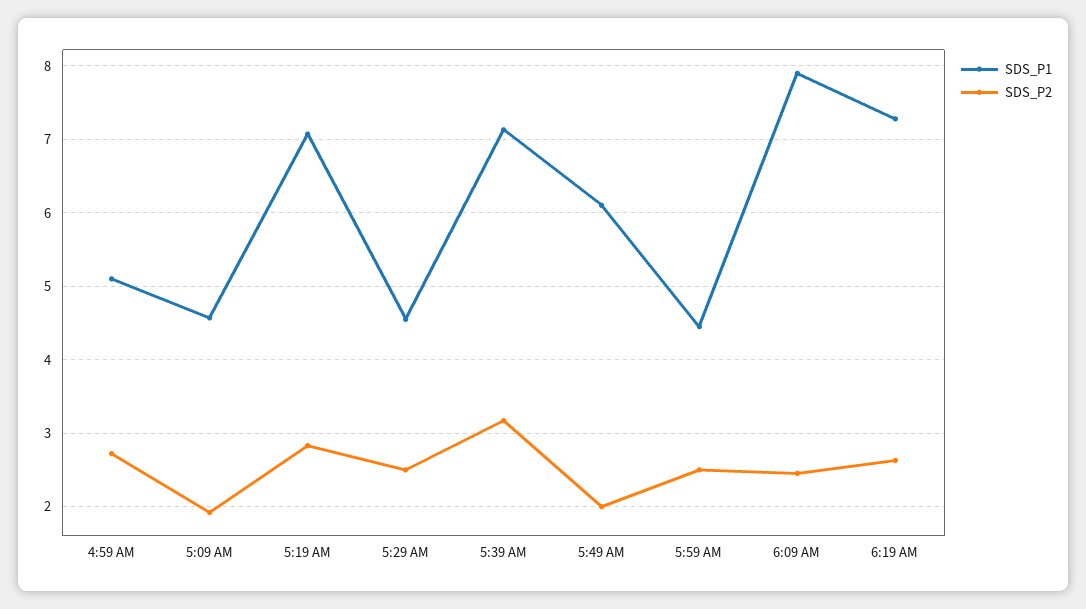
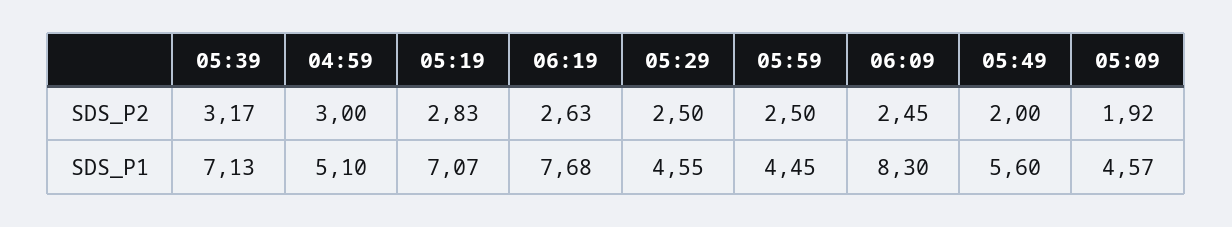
  {
    "SDS_P1": {
      "4:59 AM": 5.1,
      "5:09 AM": 4.57,
      "5:19 AM": 7.07,
      "5:29 AM": 4.55,
      "5:39 AM": 7.13,
-     "5:49 AM": 6.1,
+     "5:49 AM": 5.6,
      "5:59 AM": 4.45,
-     "6:09 AM": 7.9,
+     "6:09 AM": 8.3,
-     "6:19 AM": 7.3
+     "6:19 AM": 7.68
    },
    "SDS_P2": {
-     "4:59 AM": 2.7,
+     "4:59 AM": 3,
      "5:09 AM": 1.92,
      "5:19 AM": 2.83,
      "5:29 AM": 2.5,
      "5:39 AM": 3.17,
      "5:49 AM": 2,
      "5:59 AM": 2.5,
      "6:09 AM": 2.45,
      "6:19 AM": 2.63
    }
  }

